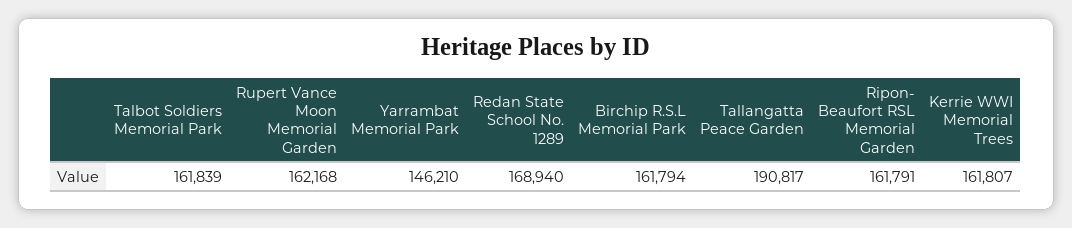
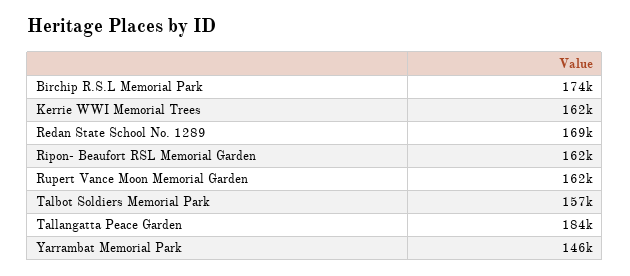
  {
-   "Talbot Soldiers Memorial Park": 161839,
+   "Talbot Soldiers Memorial Park": 157000,
    "Rupert Vance Moon Memorial Garden": 162168,
    "Yarrambat Memorial Park": 146210,
    "Redan State School No. 1289": 168940,
-   "Birchip R.S.L Memorial Park": 161794,
+   "Birchip R.S.L Memorial Park": 174000,
-   "Tallangatta Peace Garden": 190817,
+   "Tallangatta Peace Garden": 184000,
    "Ripon- Beaufort RSL Memorial Garden": 161791,
    "Kerrie WWI Memorial Trees": 161807
  }

